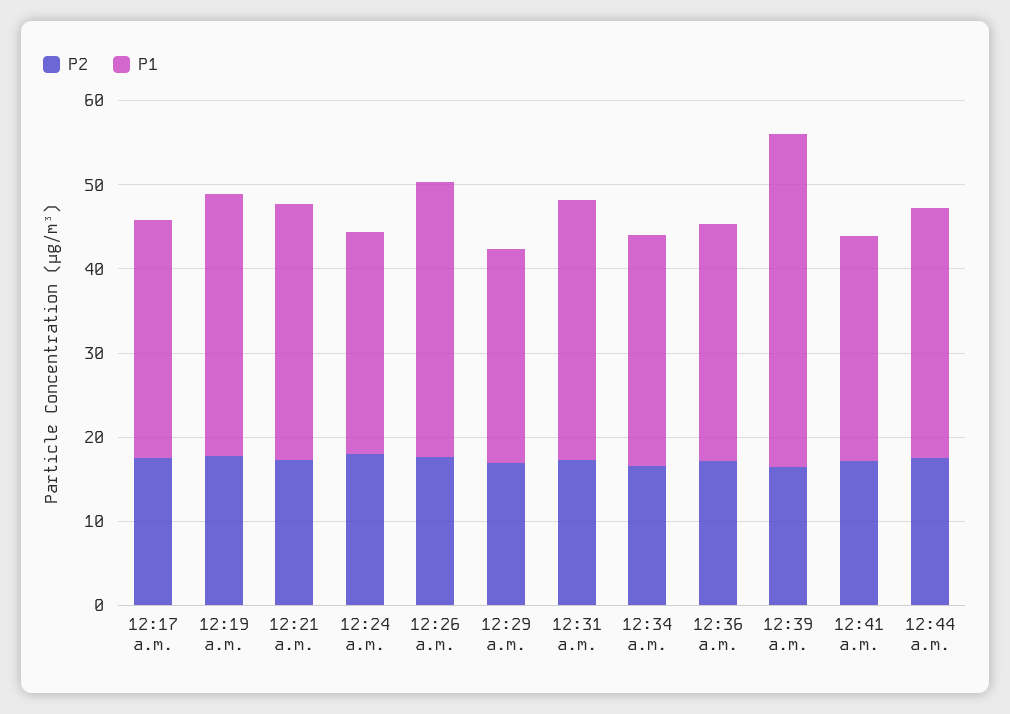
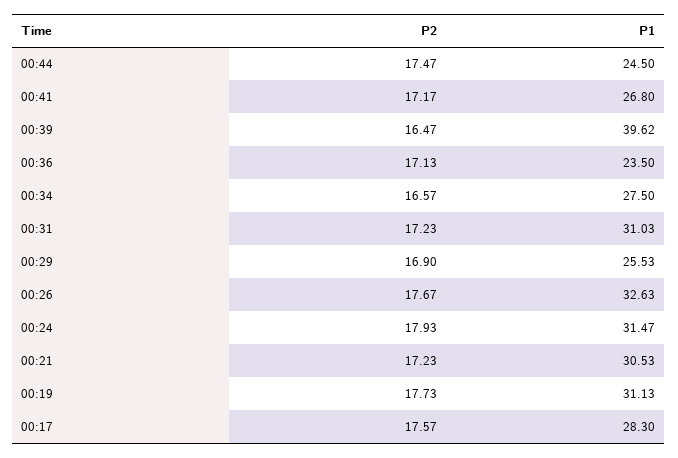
  {
    "P2": {
      "12:17 a.m.": 17.57,
      "12:19 a.m.": 17.73,
      "12:21 a.m.": 17.23,
      "12:24 a.m.": 17.93,
      "12:26 a.m.": 17.67,
      "12:29 a.m.": 16.9,
      "12:31 a.m.": 17.23,
      "12:34 a.m.": 16.57,
      "12:36 a.m.": 17.13,
      "12:39 a.m.": 16.47,
      "12:41 a.m.": 17.17,
      "12:44 a.m.": 17.47
    },
    "P1": {
      "12:17 a.m.": 28.3,
      "12:19 a.m.": 31.13,
      "12:21 a.m.": 30.53,
-     "12:24 a.m.": 26,
+     "12:24 a.m.": 31.47,
      "12:26 a.m.": 32.63,
      "12:29 a.m.": 25.53,
      "12:31 a.m.": 31.03,
      "12:34 a.m.": 27.5,
-     "12:36 a.m.": 28,
+     "12:36 a.m.": 23.5,
      "12:39 a.m.": 39.62,
      "12:41 a.m.": 26.8,
-     "12:44 a.m.": 30
+     "12:44 a.m.": 24.5
    }
  }

